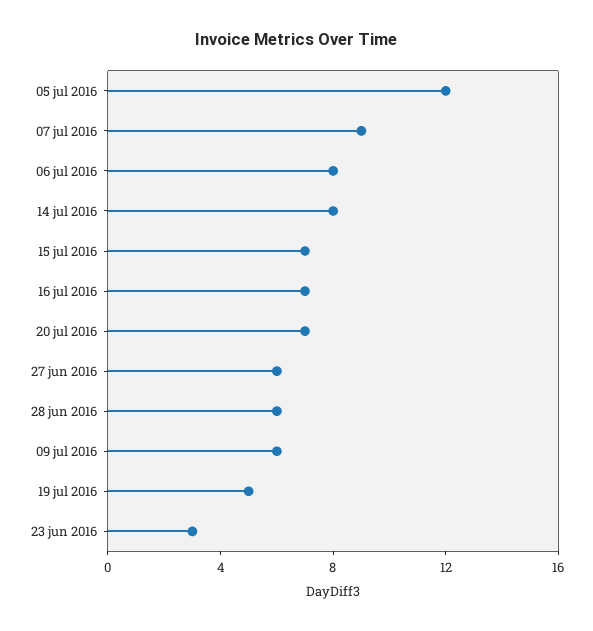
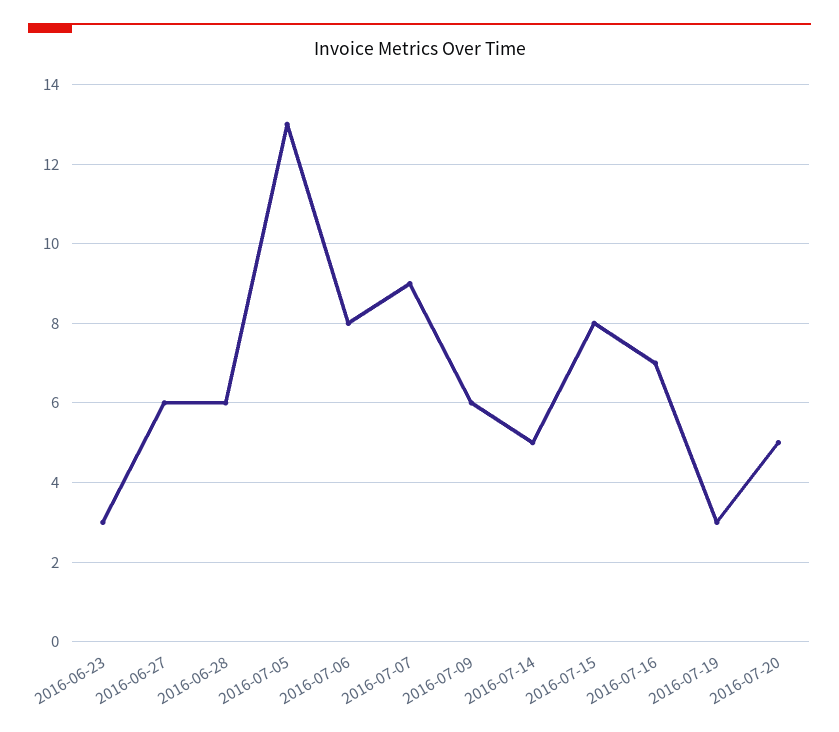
  {
-   "05 jul 2016": 12,
+   "05 jul 2016": 13,
    "07 jul 2016": 9,
    "06 jul 2016": 8,
-   "14 jul 2016": 8,
+   "14 jul 2016": 5,
-   "15 jul 2016": 7,
+   "15 jul 2016": 8,
    "16 jul 2016": 7,
-   "20 jul 2016": 7,
+   "20 jul 2016": 5,
    "27 jun 2016": 6,
    "28 jun 2016": 6,
    "09 jul 2016": 6,
-   "19 jul 2016": 5,
+   "19 jul 2016": 3,
    "23 jun 2016": 3
  }

